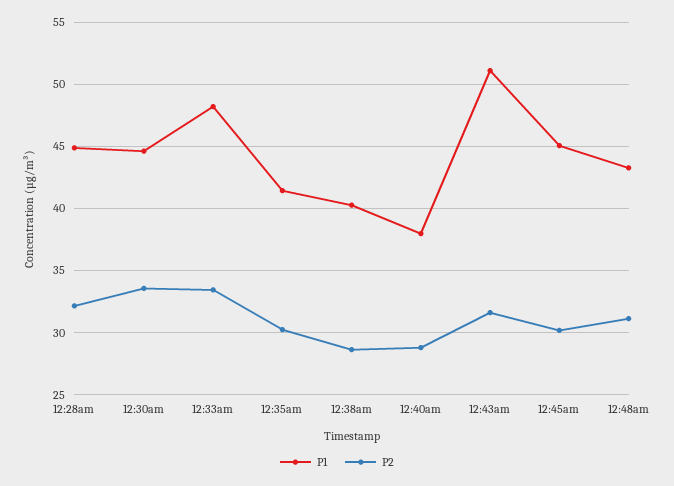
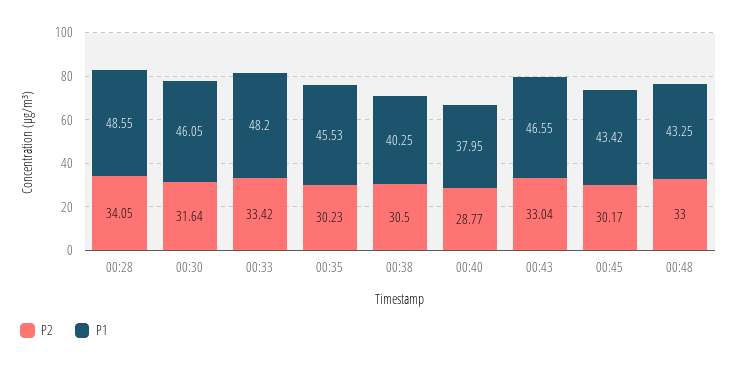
  {
    "P1": {
-     "12:28am": 45,
+     "12:28am": 48.55,
-     "12:30am": 44.5,
+     "12:30am": 46.05,
      "12:33am": 48.2,
-     "12:35am": 41.5,
+     "12:35am": 45.53,
      "12:38am": 40.25,
      "12:40am": 37.95,
-     "12:43am": 51,
+     "12:43am": 46.55,
-     "12:45am": 45,
+     "12:45am": 43.42,
      "12:48am": 43.25
    },
    "P2": {
-     "12:28am": 32,
+     "12:28am": 34.05,
-     "12:30am": 33.5,
+     "12:30am": 31.64,
      "12:33am": 33.42,
      "12:35am": 30.23,
-     "12:38am": 28.5,
+     "12:38am": 30.5,
      "12:40am": 28.77,
-     "12:43am": 31.5,
+     "12:43am": 33.04,
      "12:45am": 30.17,
-     "12:48am": 31
+     "12:48am": 33
    }
  }

